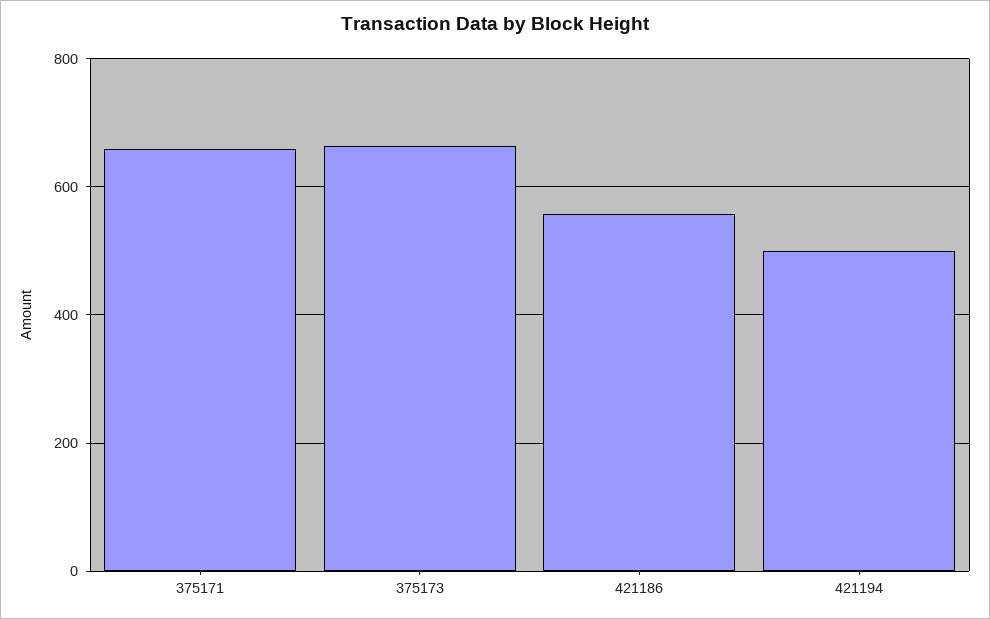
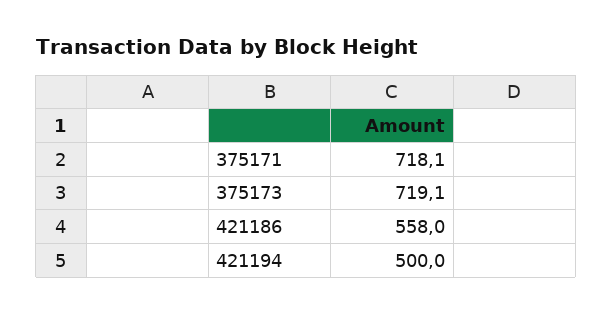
  {
-   "375171": 660,
+   "375171": 718.1,
-   "375173": 660,
+   "375173": 719.1,
    "421186": 558,
    "421194": 500
  }

